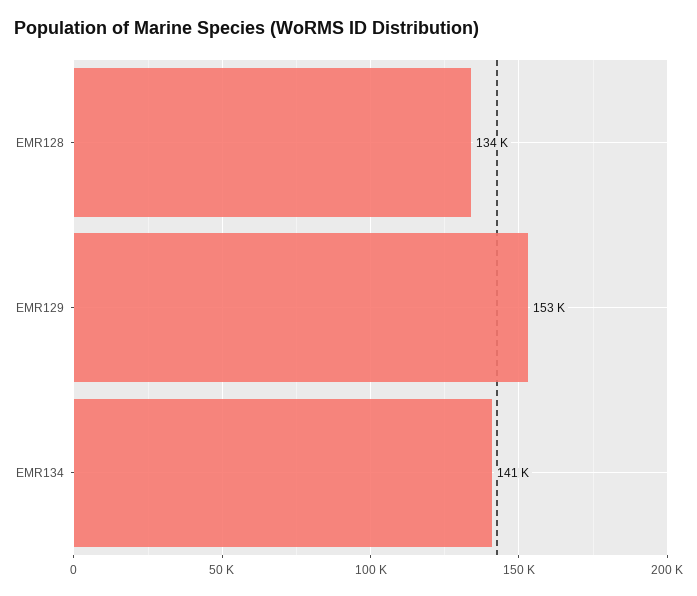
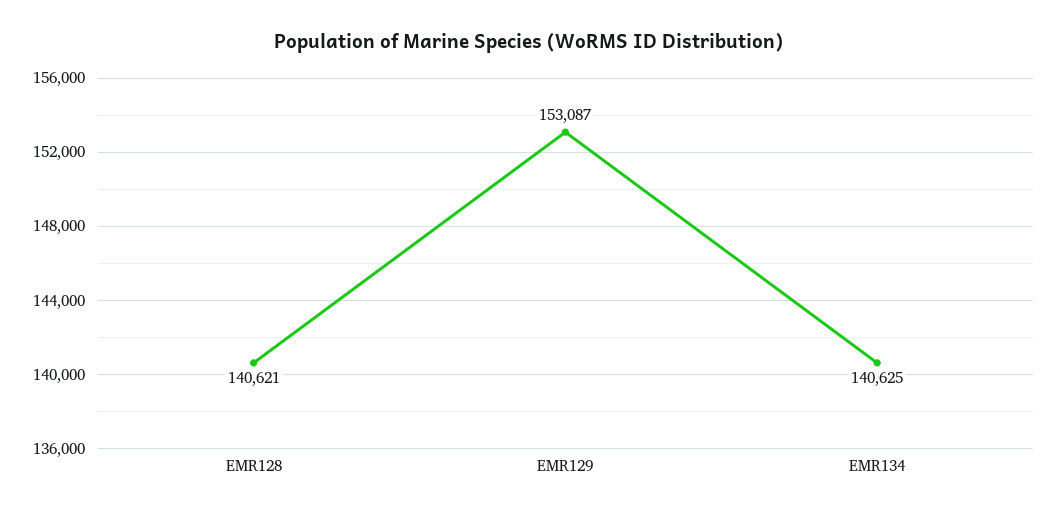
  {
-   "EMR128": 134000,
+   "EMR128": 140621,
    "EMR129": 153087,
    "EMR134": 140625
  }

